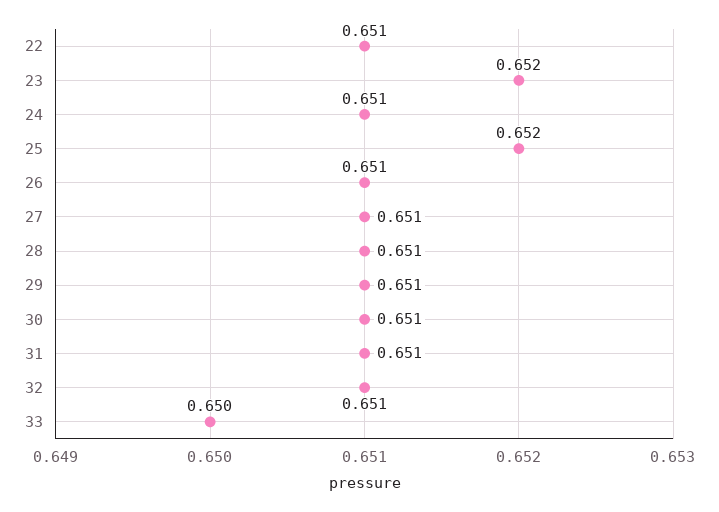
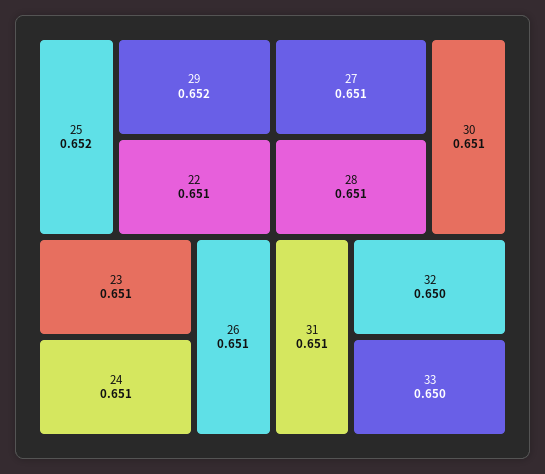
  {
    "22": 0.651,
-   "23": 0.652,
+   "23": 0.651,
    "24": 0.651,
    "25": 0.652,
    "26": 0.651,
    "27": 0.651,
    "28": 0.651,
-   "29": 0.651,
+   "29": 0.652,
    "30": 0.651,
    "31": 0.651,
-   "32": 0.651,
+   "32": 0.65,
    "33": 0.65
  }

